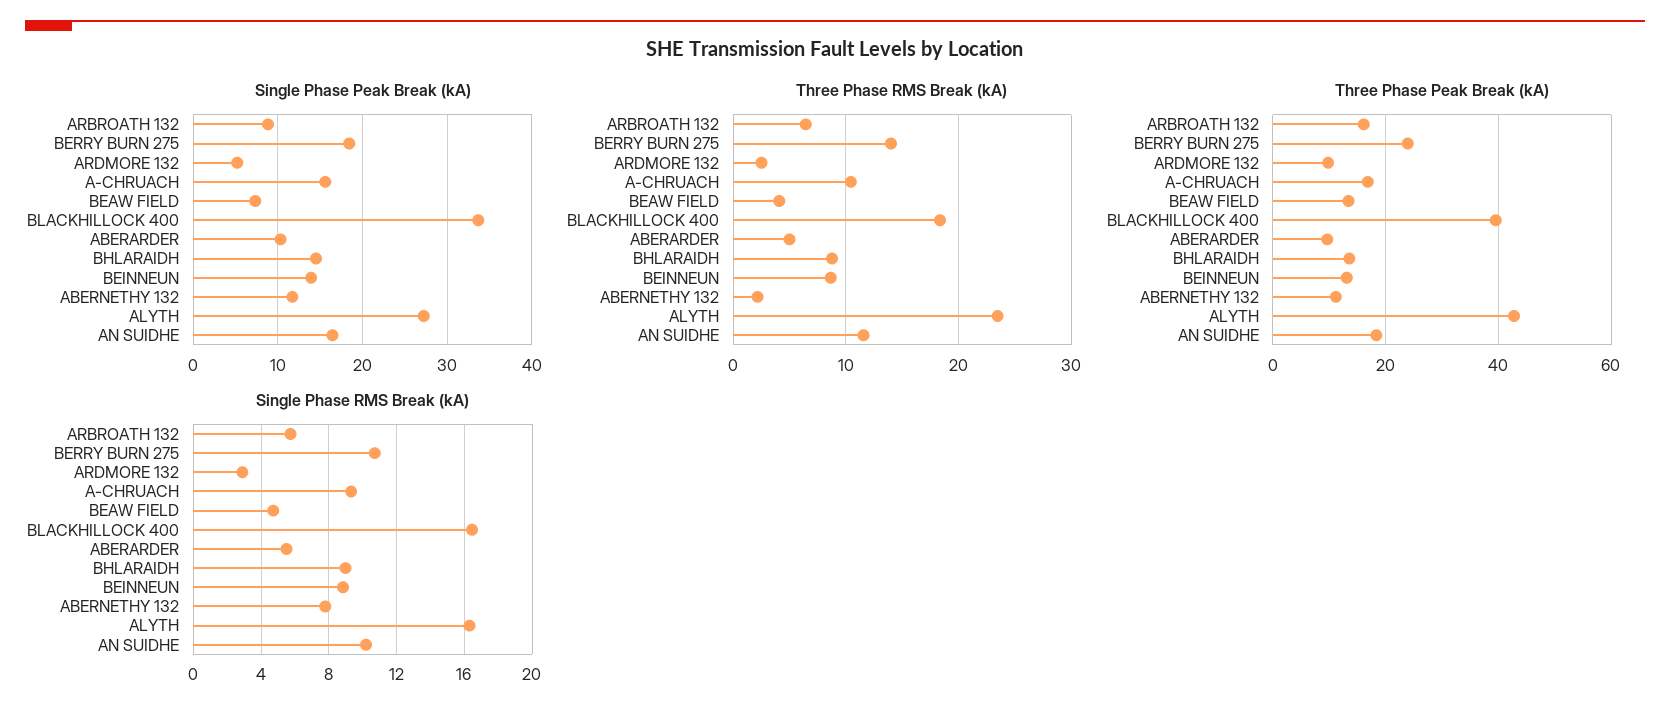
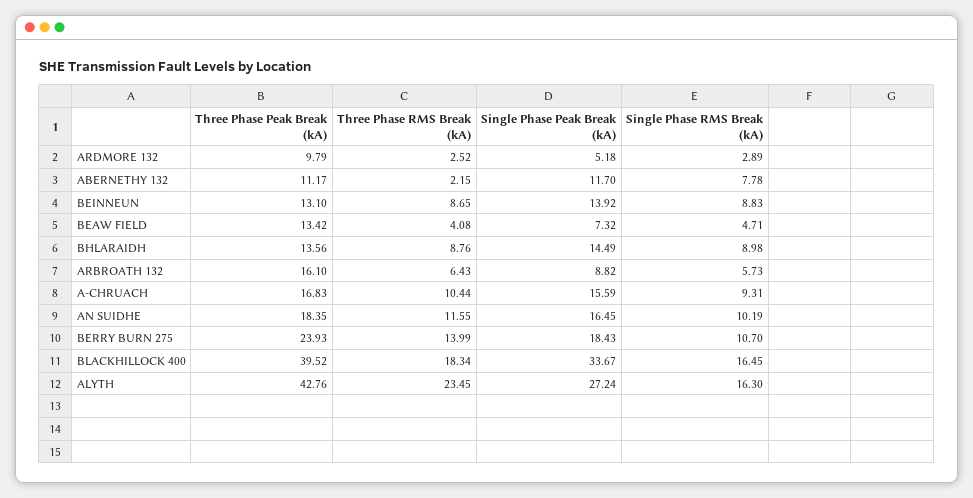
  {
    "Single Phase Peak Break (kA)": {
      "ARBROATH 132": 8.82,
      "BERRY BURN 275": 18.43,
      "ARDMORE 132": 5.18,
      "A-CHRUACH": 15.59,
      "BEAW FIELD": 7.32,
      "BLACKHILLOCK 400": 33.67,
-     "ABERARDER": 10,
      "BHLARAIDH": 14.49,
      "BEINNEUN": 13.92,
      "ABERNETHY 132": 11.7,
      "ALYTH": 27.24,
      "AN SUIDHE": 16.45
    },
    "Three Phase RMS Break (kA)": {
      "ARBROATH 132": 6.43,
      "BERRY BURN 275": 13.99,
      "ARDMORE 132": 2.52,
      "A-CHRUACH": 10.44,
      "BEAW FIELD": 4.08,
      "BLACKHILLOCK 400": 18.34,
-     "ABERARDER": 5,
      "BHLARAIDH": 8.76,
      "BEINNEUN": 8.65,
      "ABERNETHY 132": 2.15,
      "ALYTH": 23.45,
      "AN SUIDHE": 11.55
    },
    "Three Phase Peak Break (kA)": {
      "ARBROATH 132": 16.1,
      "BERRY BURN 275": 23.93,
      "ARDMORE 132": 9.79,
      "A-CHRUACH": 16.83,
      "BEAW FIELD": 13.42,
      "BLACKHILLOCK 400": 39.52,
-     "ABERARDER": 10,
      "BHLARAIDH": 13.56,
      "BEINNEUN": 13.1,
      "ABERNETHY 132": 11.17,
      "ALYTH": 42.76,
      "AN SUIDHE": 18.35
    },
    "Single Phase RMS Break (kA)": {
      "ARBROATH 132": 5.73,
      "BERRY BURN 275": 10.7,
      "ARDMORE 132": 2.89,
      "A-CHRUACH": 9.31,
      "BEAW FIELD": 4.71,
      "BLACKHILLOCK 400": 16.45,
-     "ABERARDER": 5.5,
      "BHLARAIDH": 8.98,
      "BEINNEUN": 8.83,
      "ABERNETHY 132": 7.78,
      "ALYTH": 16.3,
      "AN SUIDHE": 10.19
    }
  }

